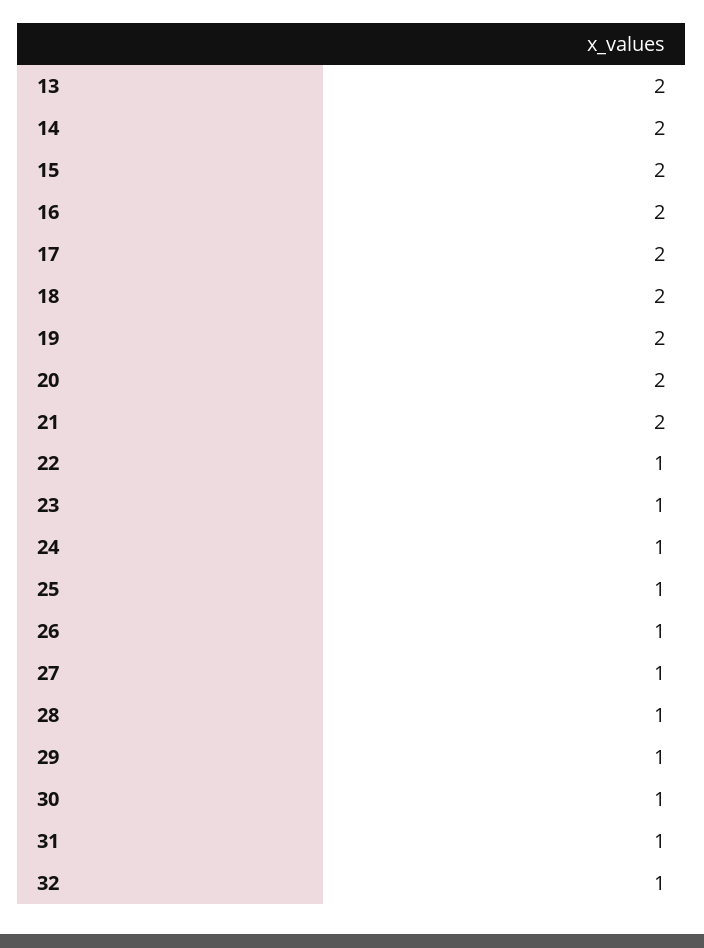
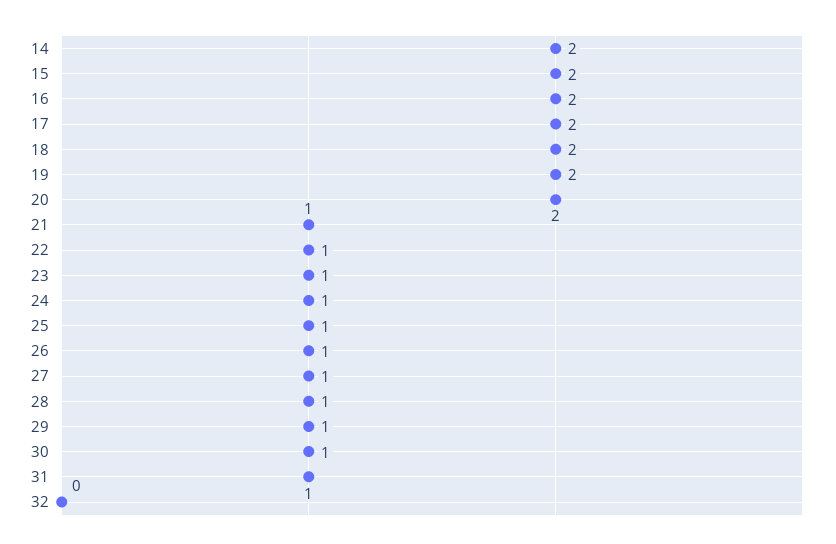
  {
-   "13": 2,
    "14": 2,
    "15": 2,
    "16": 2,
    "17": 2,
    "18": 2,
    "19": 2,
    "20": 2,
-   "21": 2,
+   "21": 1,
    "22": 1,
    "23": 1,
    "24": 1,
    "25": 1,
    "26": 1,
    "27": 1,
    "28": 1,
    "29": 1,
    "30": 1,
    "31": 1,
-   "32": 1
+   "32": 0
  }

